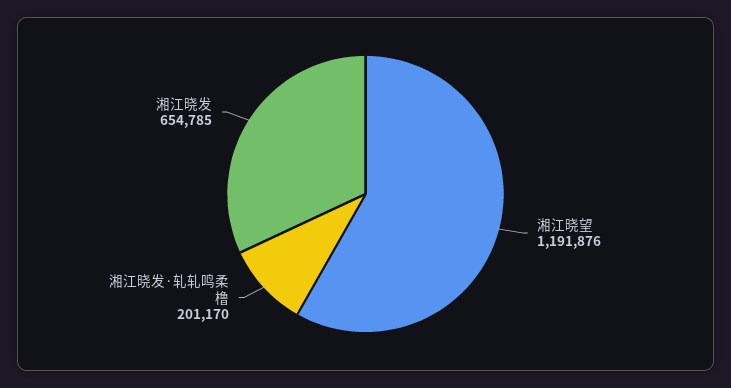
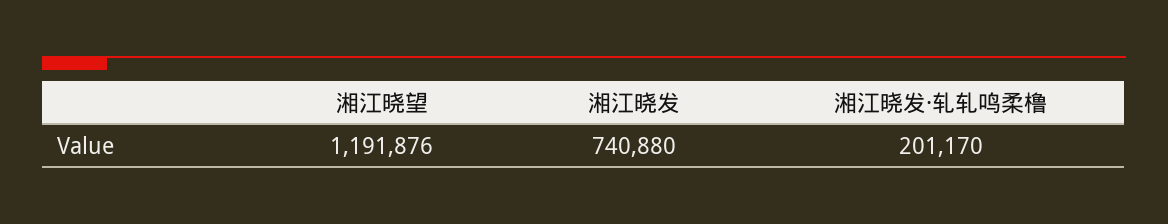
  {
    "湘江晓望": 1191876,
    "湘江晓发·轧轧鸣柔橹": 201170,
-   "湘江晓发": 654785
+   "湘江晓发": 740880
  }

